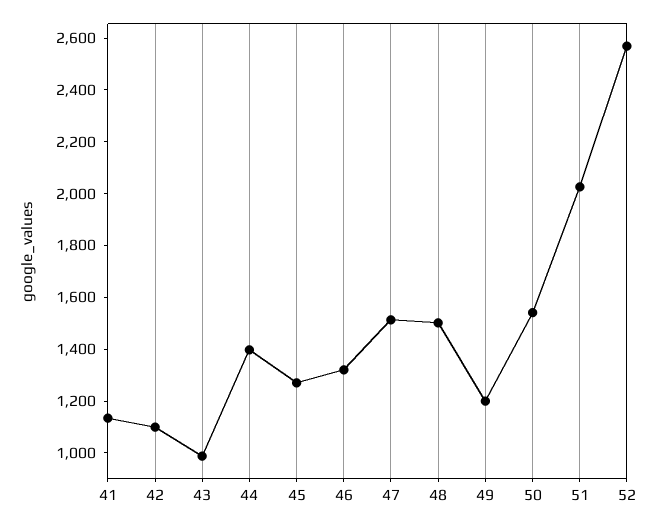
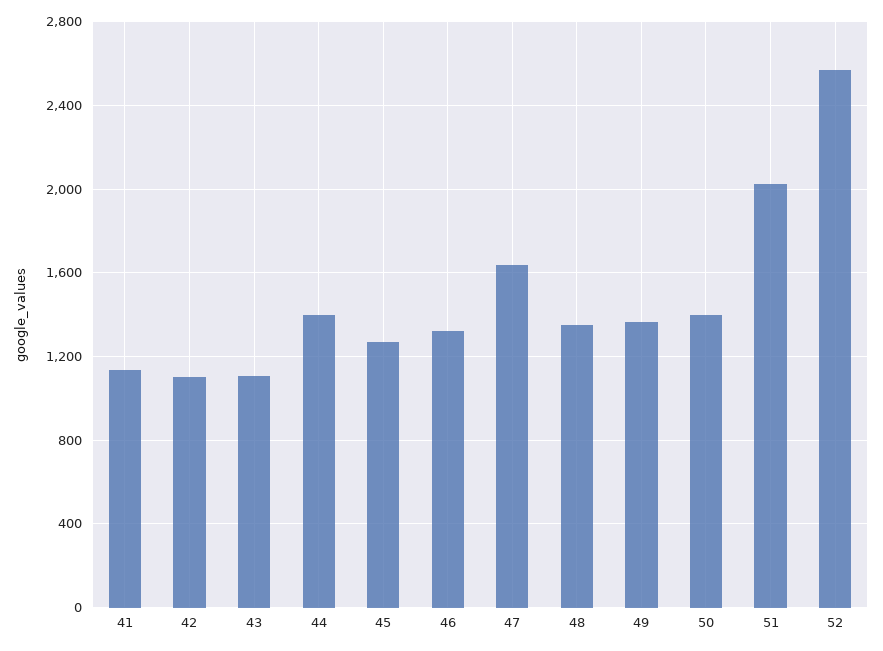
  {
    "41": 1150,
    "42": 1100,
-   "43": 1000,
+   "43": 1100,
    "44": 1400,
    "45": 1250,
    "46": 1300,
-   "47": 1500,
+   "47": 1650,
-   "48": 1500,
+   "48": 1350,
-   "49": 1200,
+   "49": 1350,
-   "50": 1550,
+   "50": 1400,
    "51": 2050,
    "52": 2550
  }

